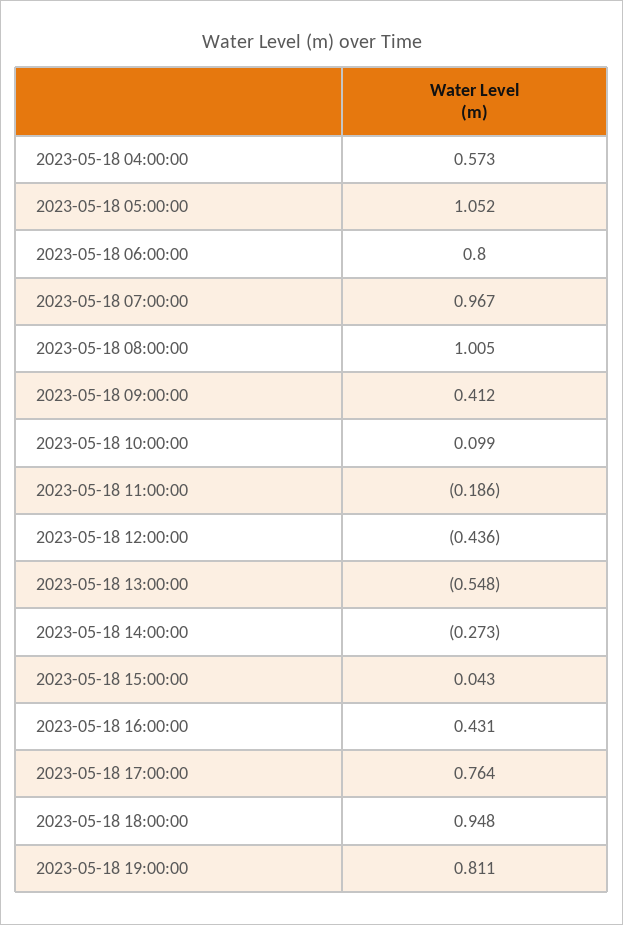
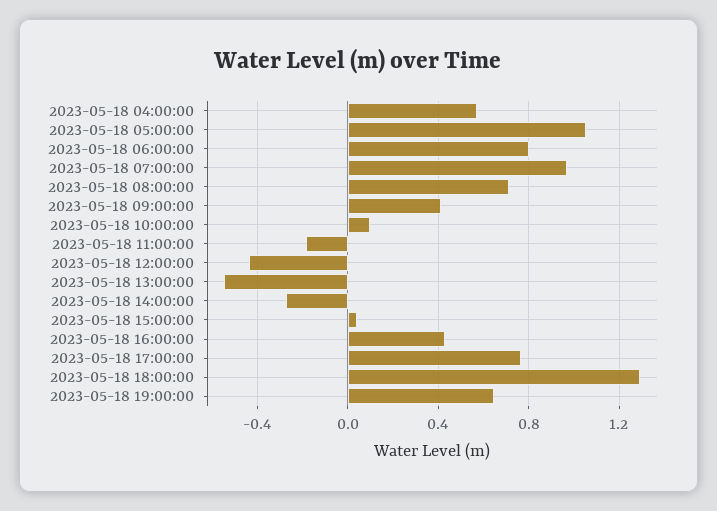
  {
    "2023-05-18 04:00:00": 0.573,
    "2023-05-18 05:00:00": 1.052,
    "2023-05-18 06:00:00": 0.8,
    "2023-05-18 07:00:00": 0.967,
-   "2023-05-18 08:00:00": 1.005,
+   "2023-05-18 08:00:00": 0.7,
    "2023-05-18 09:00:00": 0.412,
    "2023-05-18 10:00:00": 0.099,
    "2023-05-18 11:00:00": -0.186,
    "2023-05-18 12:00:00": -0.436,
    "2023-05-18 13:00:00": -0.548,
    "2023-05-18 14:00:00": -0.273,
    "2023-05-18 15:00:00": 0.043,
    "2023-05-18 16:00:00": 0.431,
    "2023-05-18 17:00:00": 0.764,
-   "2023-05-18 18:00:00": 0.948,
+   "2023-05-18 18:00:00": 1.3,
-   "2023-05-18 19:00:00": 0.811
+   "2023-05-18 19:00:00": 0.65
  }

